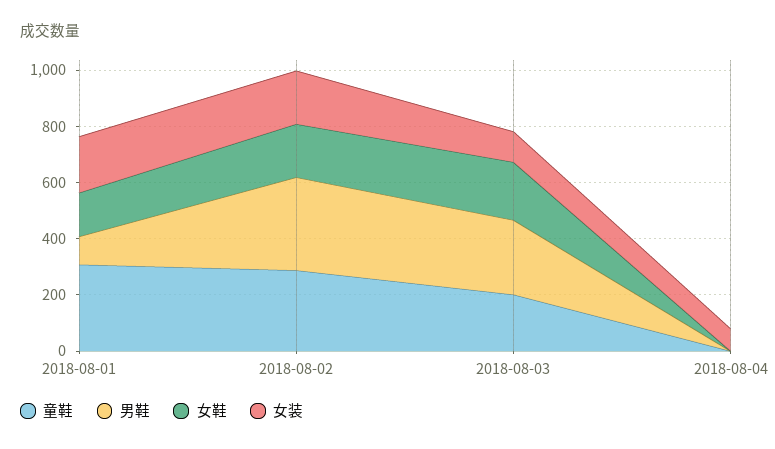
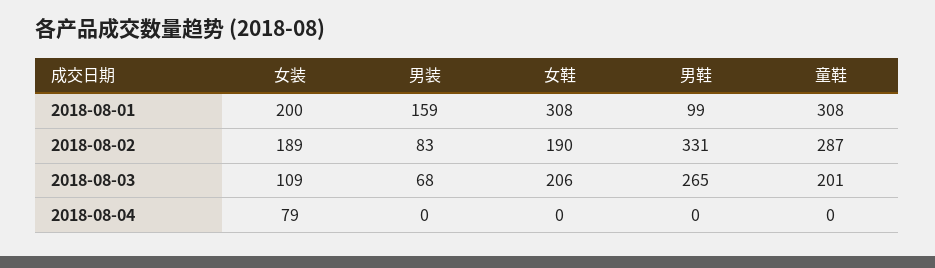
  {
    "童鞋": {
      "2018-08-01": 308,
      "2018-08-02": 287,
      "2018-08-03": 201,
      "2018-08-04": 0
    },
    "男鞋": {
      "2018-08-01": 99,
      "2018-08-02": 331,
      "2018-08-03": 265,
      "2018-08-04": 0
    },
    "女鞋": {
-     "2018-08-01": 150,
+     "2018-08-01": 308,
      "2018-08-02": 190,
      "2018-08-03": 206,
      "2018-08-04": 0
    },
    "女装": {
      "2018-08-01": 200,
      "2018-08-02": 189,
      "2018-08-03": 109,
      "2018-08-04": 79
-   }
+   },
+   "男装": {
+     "2018-08-01": 159,
+     "2018-08-02": 83,
+     "2018-08-03": 68,
+     "2018-08-04": 0
+   }
  }

